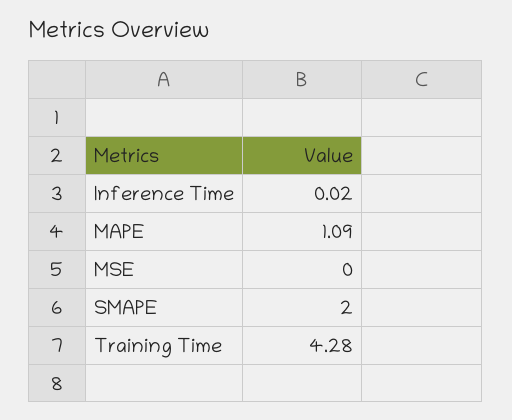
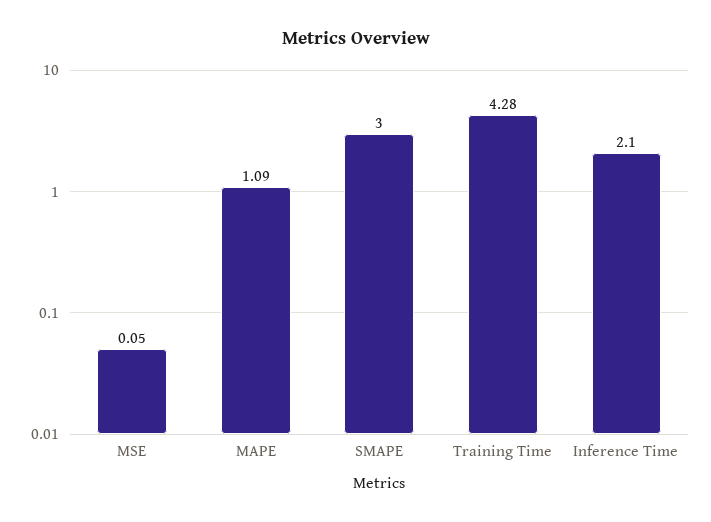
  {
-   "Inference Time": 0.02,
+   "Inference Time": 2.1,
    "MAPE": 1.09,
-   "MSE": 0,
+   "MSE": 0.05,
-   "SMAPE": 2,
+   "SMAPE": 3,
    "Training Time": 4.28
  }

